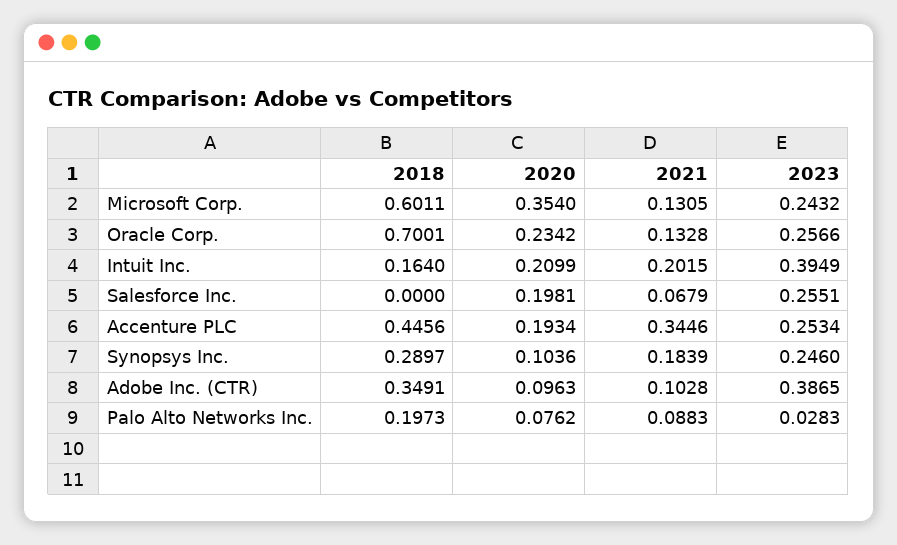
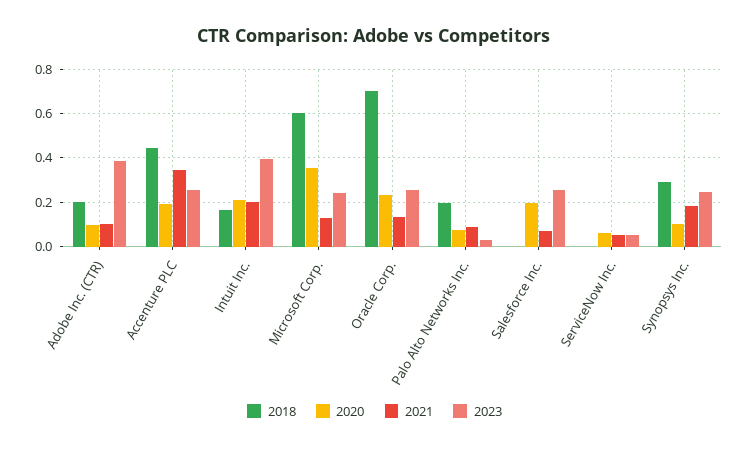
  {
    "2018": {
      "Microsoft Corp.": 0.6011,
      "Oracle Corp.": 0.7001,
      "Intuit Inc.": 0.164,
      "Salesforce Inc.": 0,
      "Accenture PLC": 0.4456,
      "Synopsys Inc.": 0.2897,
-     "Adobe Inc. (CTR)": 0.3491,
+     "Adobe Inc. (CTR)": 0.2,
-     "Palo Alto Networks Inc.": 0.1973
+     "Palo Alto Networks Inc.": 0.1973,
+     "ServiceNow Inc.": 0
    },
    "2020": {
      "Microsoft Corp.": 0.354,
      "Oracle Corp.": 0.2342,
      "Intuit Inc.": 0.2099,
      "Salesforce Inc.": 0.1981,
      "Accenture PLC": 0.1934,
      "Synopsys Inc.": 0.1036,
      "Adobe Inc. (CTR)": 0.0963,
-     "Palo Alto Networks Inc.": 0.0762
+     "Palo Alto Networks Inc.": 0.0762,
+     "ServiceNow Inc.": 0.05
    },
    "2021": {
      "Microsoft Corp.": 0.1305,
      "Oracle Corp.": 0.1328,
      "Intuit Inc.": 0.2015,
      "Salesforce Inc.": 0.0679,
      "Accenture PLC": 0.3446,
      "Synopsys Inc.": 0.1839,
      "Adobe Inc. (CTR)": 0.1028,
-     "Palo Alto Networks Inc.": 0.0883
+     "Palo Alto Networks Inc.": 0.0883,
+     "ServiceNow Inc.": 0.05
    },
    "2023": {
      "Microsoft Corp.": 0.2432,
      "Oracle Corp.": 0.2566,
      "Intuit Inc.": 0.3949,
      "Salesforce Inc.": 0.2551,
      "Accenture PLC": 0.2534,
      "Synopsys Inc.": 0.246,
      "Adobe Inc. (CTR)": 0.3865,
-     "Palo Alto Networks Inc.": 0.0283
+     "Palo Alto Networks Inc.": 0.0283,
+     "ServiceNow Inc.": 0.05
    }
  }

